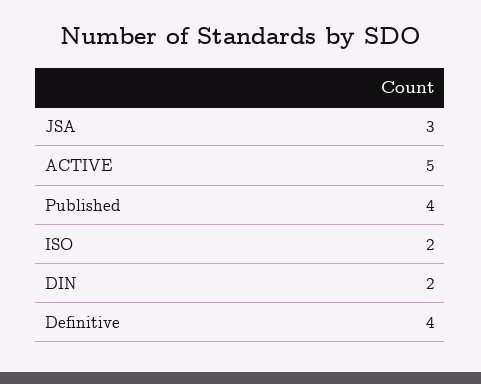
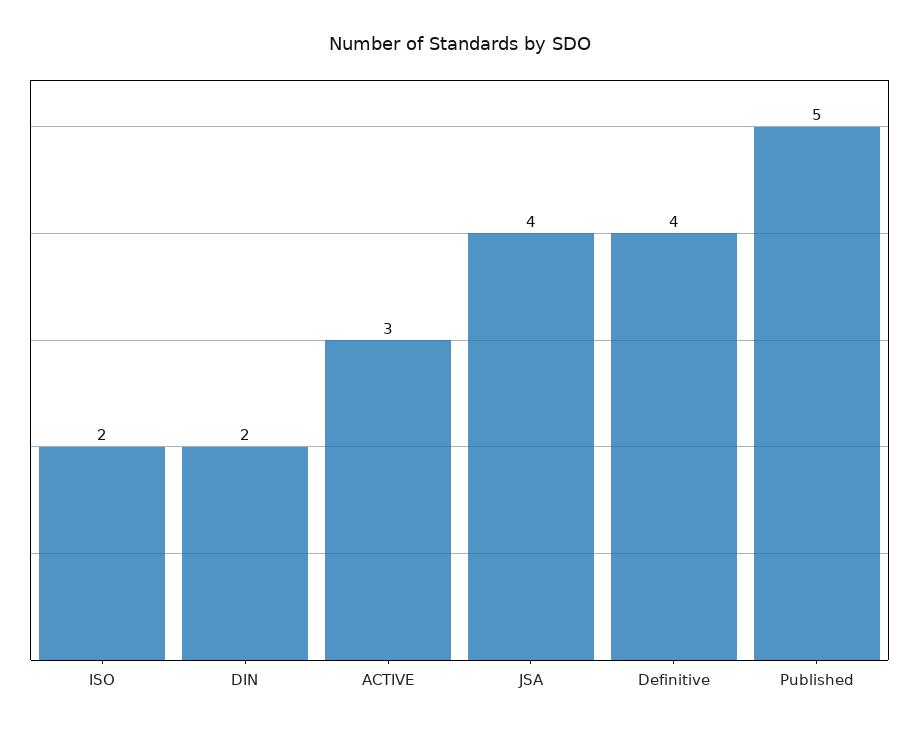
  {
-   "JSA": 3,
+   "JSA": 4,
-   "ACTIVE": 5,
+   "ACTIVE": 3,
-   "Published": 4,
+   "Published": 5,
    "ISO": 2,
    "DIN": 2,
    "Definitive": 4
  }

